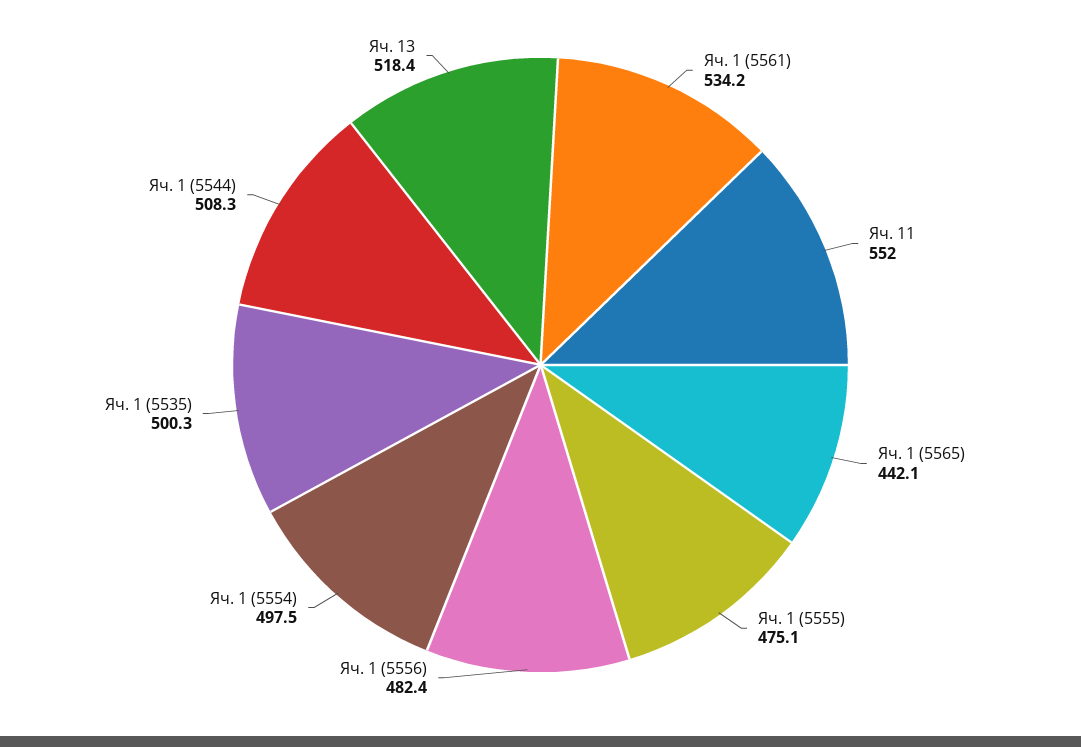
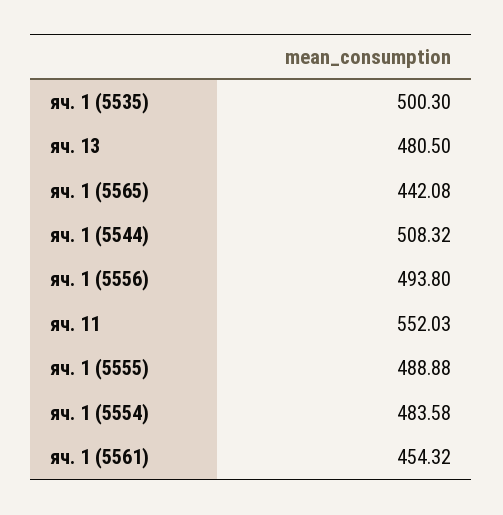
  {
-   "Яч. 1 (5561)": 534.2,
+   "Яч. 1 (5561)": 454.32,
    "Яч. 11": 552.03,
    "Яч. 1 (5565)": 442.08,
-   "Яч. 1 (5555)": 475.1,
+   "Яч. 1 (5555)": 488.88,
-   "Яч. 1 (5556)": 482.4,
+   "Яч. 1 (5556)": 493.8,
-   "Яч. 1 (5554)": 497.5,
+   "Яч. 1 (5554)": 483.58,
    "Яч. 1 (5535)": 500.3,
    "Яч. 1 (5544)": 508.32,
-   "Яч. 13": 518.4
+   "Яч. 13": 480.5
  }

